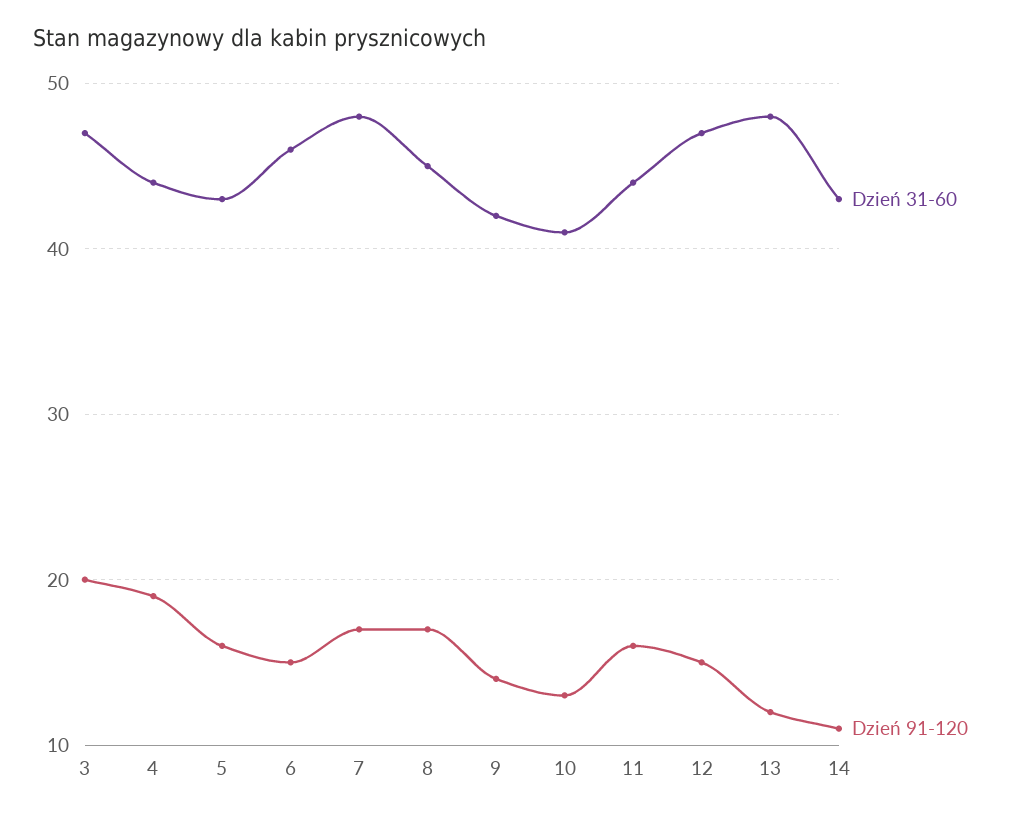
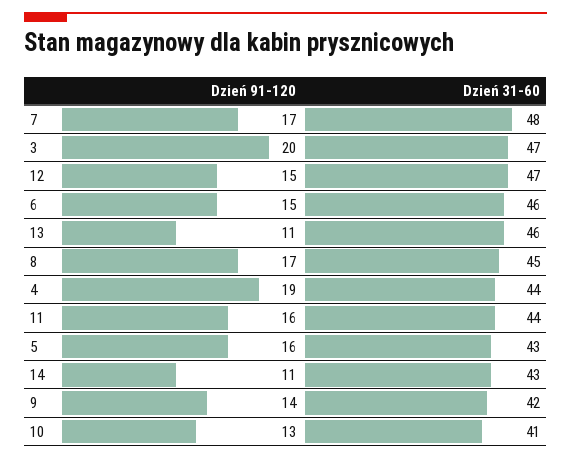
  {
    "Dzień 31-60": {
      "3": 47,
      "4": 44,
      "5": 43,
      "6": 46,
      "7": 48,
      "8": 45,
      "9": 42,
      "10": 41,
      "11": 44,
      "12": 47,
-     "13": 48,
+     "13": 46,
      "14": 43
    },
    "Dzień 91-120": {
      "3": 20,
      "4": 19,
      "5": 16,
      "6": 15,
      "7": 17,
      "8": 17,
      "9": 14,
      "10": 13,
      "11": 16,
      "12": 15,
-     "13": 12,
+     "13": 11,
      "14": 11
    }
  }

